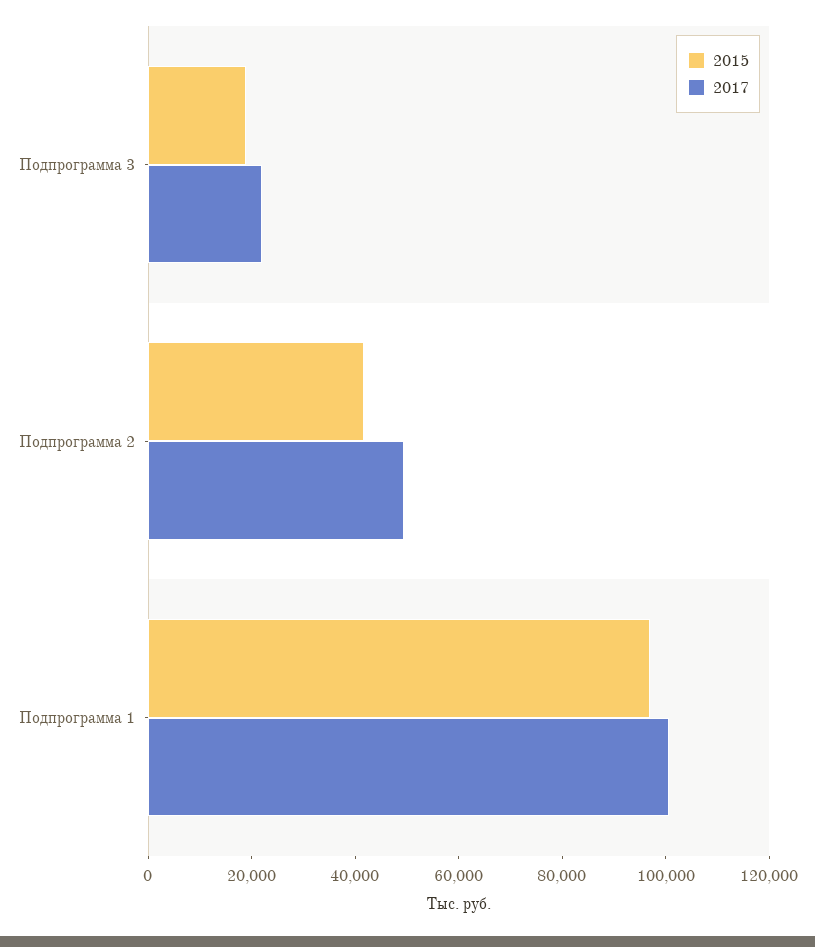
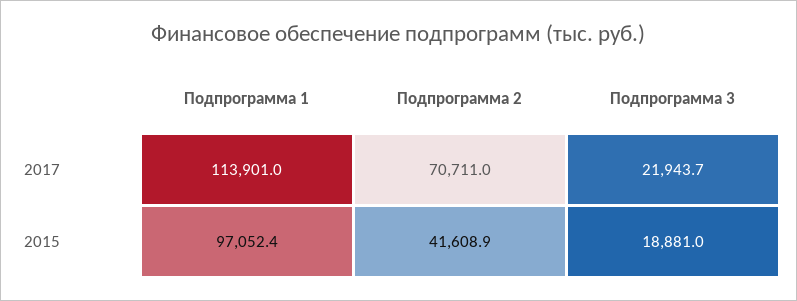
  {
    "2015": {
      "Подпрограмма 3": 18881,
      "Подпрограмма 2": 41608.9,
      "Подпрограмма 1": 97052.4
    },
    "2017": {
      "Подпрограмма 3": 21943.7,
-     "Подпрограмма 2": 50000,
+     "Подпрограмма 2": 70711,
-     "Подпрограмма 1": 100000
+     "Подпрограмма 1": 113901
    }
  }

